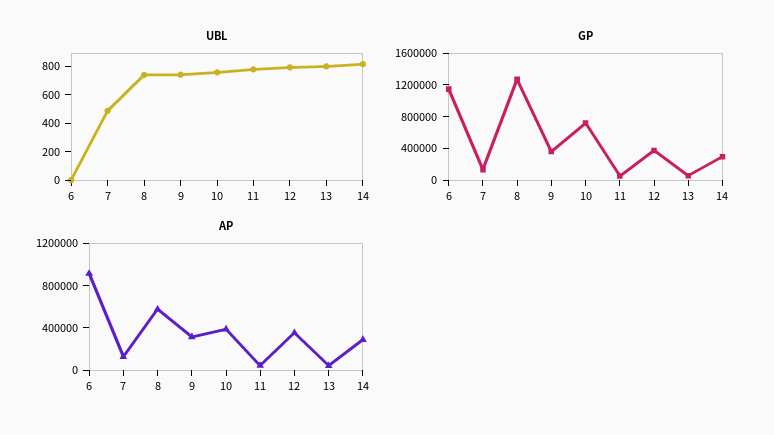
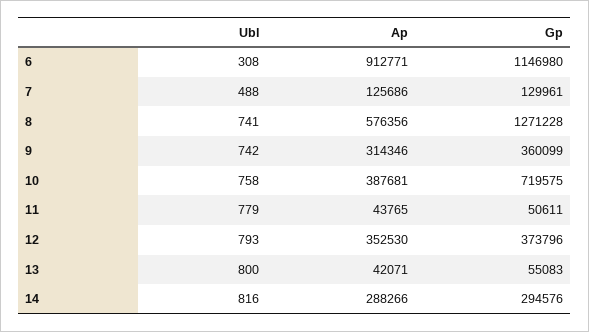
  {
    "UBL": {
-     "6": 0,
+     "6": 308,
      "7": 488,
      "8": 741,
      "9": 742,
      "10": 758,
      "11": 779,
      "12": 793,
      "13": 800,
      "14": 816
    },
    "GP": {
      "6": 1146980,
      "7": 129961,
      "8": 1271228,
      "9": 360099,
      "10": 719575,
      "11": 50611,
      "12": 373796,
      "13": 55083,
      "14": 294576
    },
    "AP": {
      "6": 912771,
      "7": 125686,
      "8": 576356,
      "9": 314346,
      "10": 387681,
      "11": 43765,
      "12": 352530,
      "13": 42071,
      "14": 288266
    }
  }

